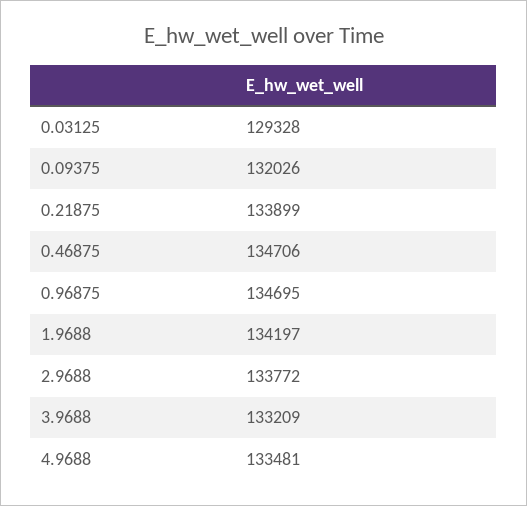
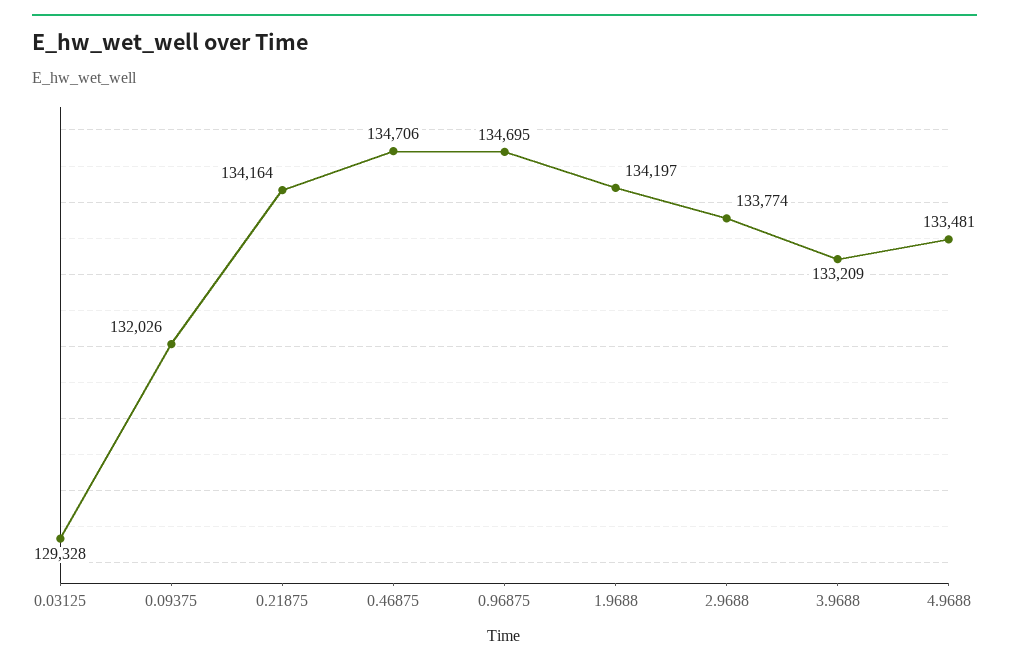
  {
    "0.03125": 129328,
    "0.09375": 132026,
-   "0.21875": 133899,
+   "0.21875": 134164,
    "0.46875": 134706,
    "0.96875": 134695,
    "1.9688": 134197,
-   "2.9688": 133772,
+   "2.9688": 133774,
    "3.9688": 133209,
    "4.9688": 133481
  }

